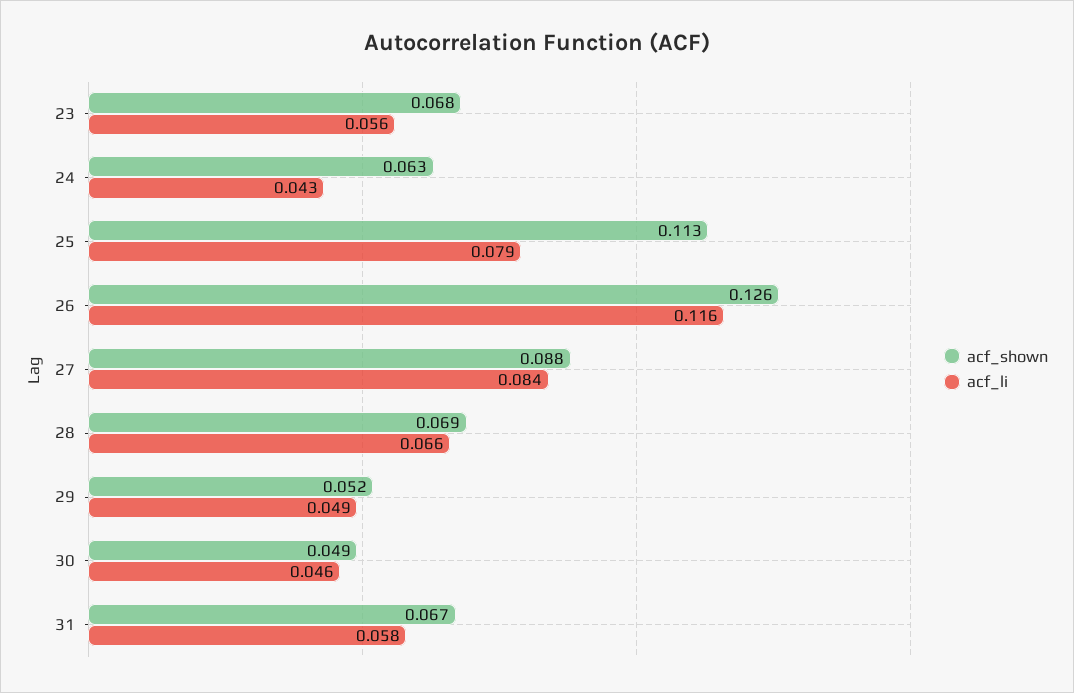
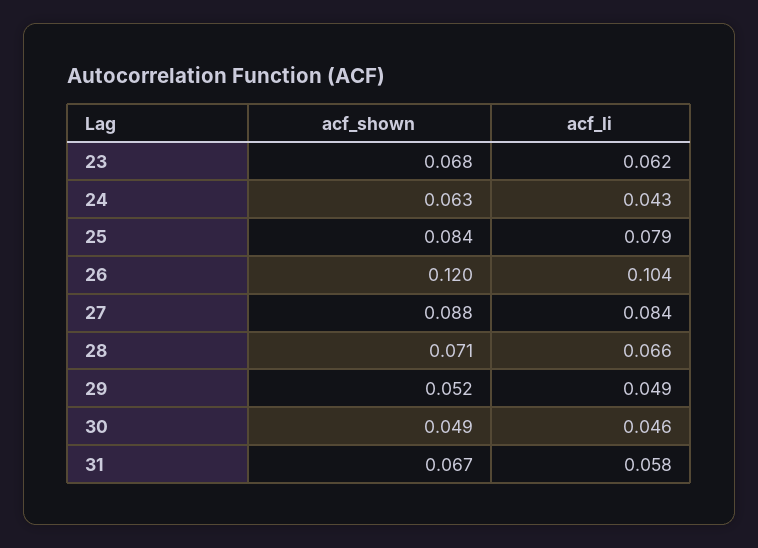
  {
    "acf_shown": {
      "23": 0.068,
      "24": 0.063,
-     "25": 0.113,
+     "25": 0.084,
-     "26": 0.126,
+     "26": 0.12,
      "27": 0.088,
-     "28": 0.069,
+     "28": 0.071,
      "29": 0.052,
      "30": 0.049,
      "31": 0.067
    },
    "acf_li": {
-     "23": 0.056,
+     "23": 0.062,
      "24": 0.043,
      "25": 0.079,
-     "26": 0.116,
+     "26": 0.104,
      "27": 0.084,
      "28": 0.066,
      "29": 0.049,
      "30": 0.046,
      "31": 0.058
    }
  }

